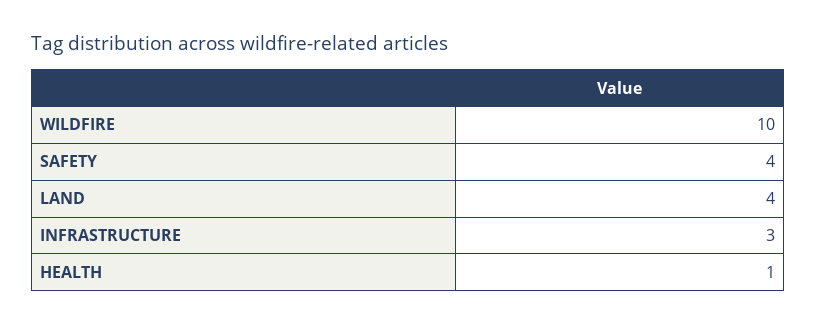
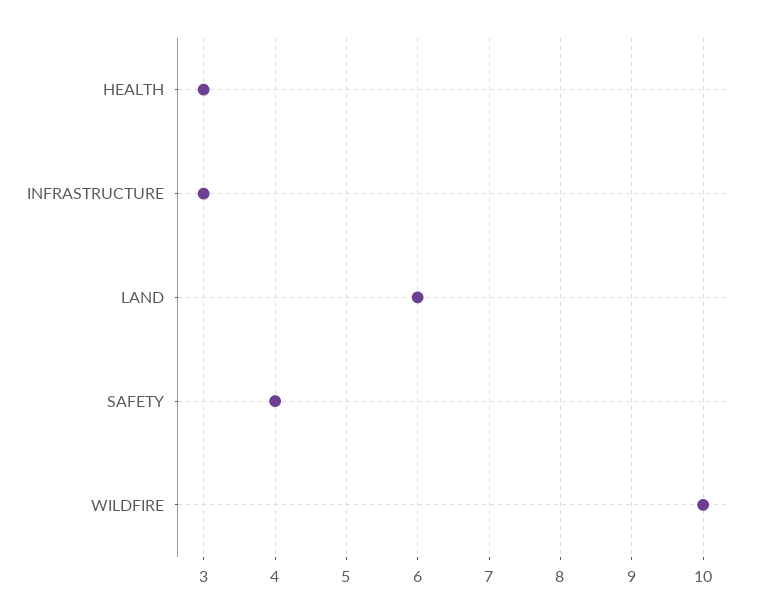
  {
    "WILDFIRE": 10,
    "SAFETY": 4,
-   "LAND": 4,
+   "LAND": 6,
    "INFRASTRUCTURE": 3,
-   "HEALTH": 1
+   "HEALTH": 3
  }

